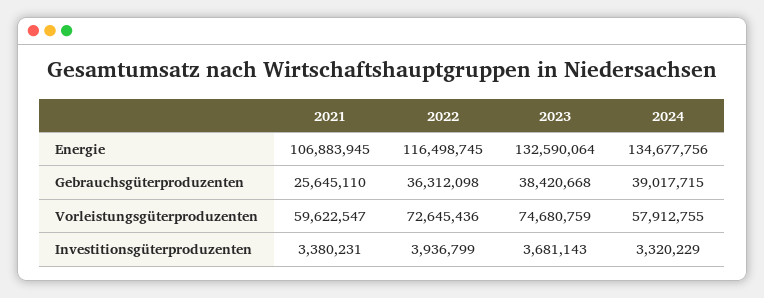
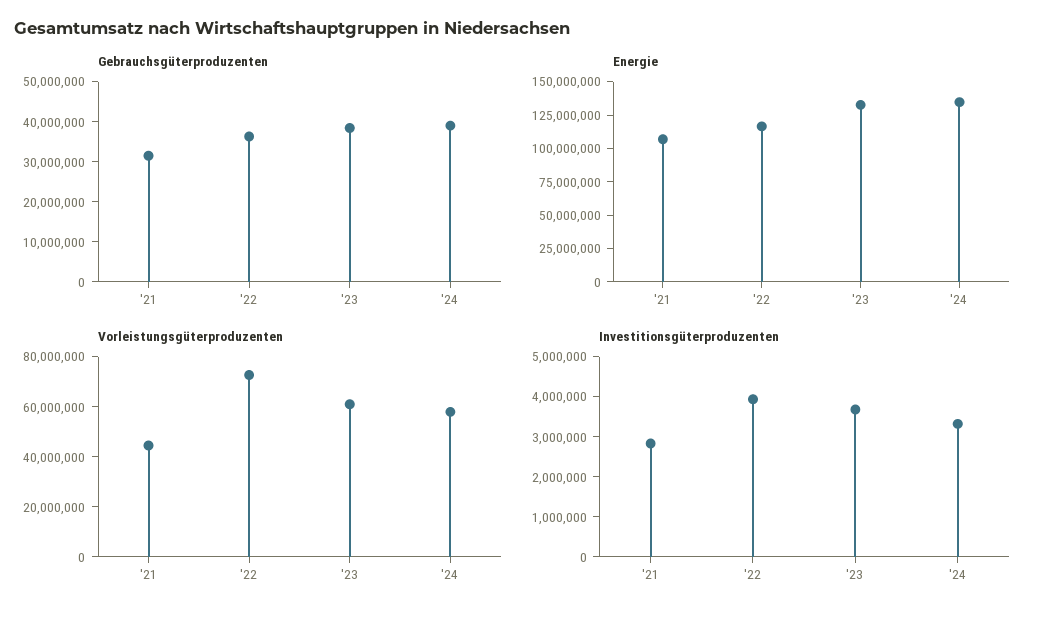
  {
    "Energie": {
      "2021": 106883945,
      "2022": 116498745,
      "2023": 132590064,
      "2024": 134677756
    },
    "Gebrauchsgüterproduzenten": {
-     "2021": 25645110,
+     "2021": 32000000,
      "2022": 36312098,
      "2023": 38420668,
      "2024": 39017715
    },
    "Vorleistungsgüterproduzenten": {
-     "2021": 59622547,
+     "2021": 45000000,
      "2022": 72645436,
-     "2023": 74680759,
+     "2023": 60000000,
      "2024": 57912755
    },
    "Investitionsgüterproduzenten": {
-     "2021": 3380231,
+     "2021": 2800000,
      "2022": 3936799,
      "2023": 3681143,
      "2024": 3320229
    }
  }

